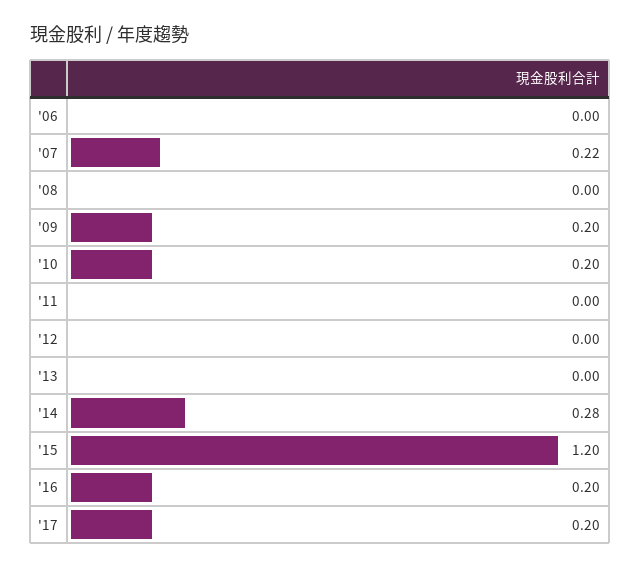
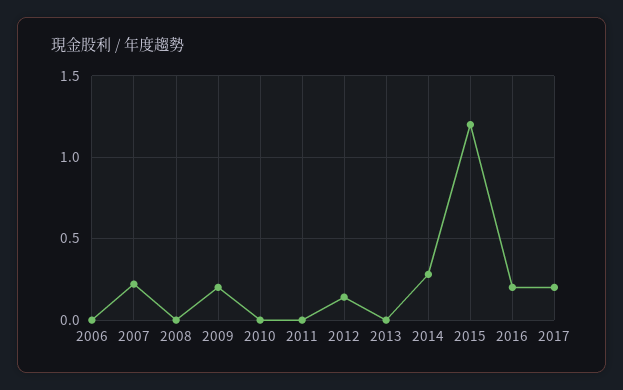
  {
    "'06": 0,
    "'07": 0.22,
    "'08": 0,
    "'09": 0.2,
-   "'10": 0.2,
+   "'10": 0,
    "'11": 0,
-   "'12": 0,
+   "'12": 0.15,
    "'13": 0,
    "'14": 0.28,
    "'15": 1.2,
    "'16": 0.2,
    "'17": 0.2
  }

